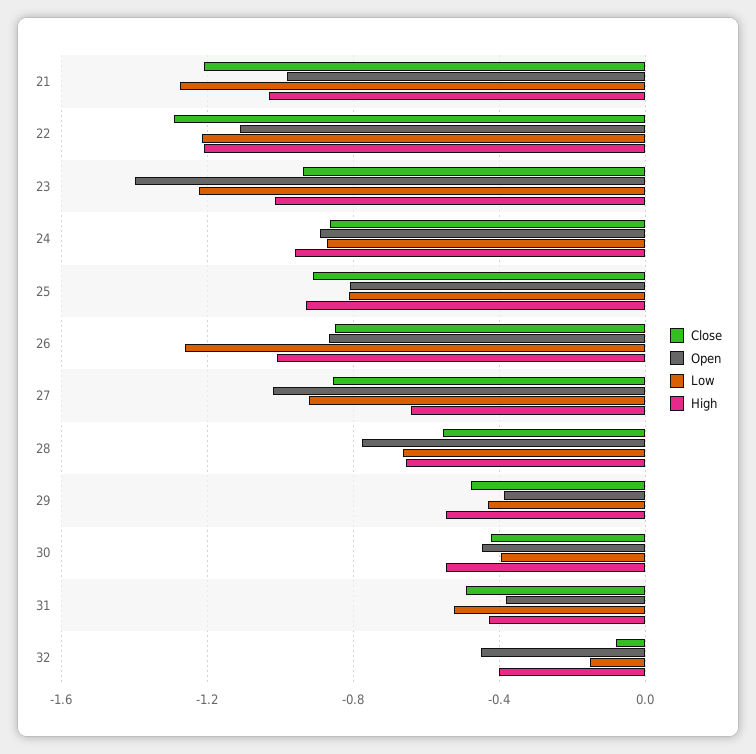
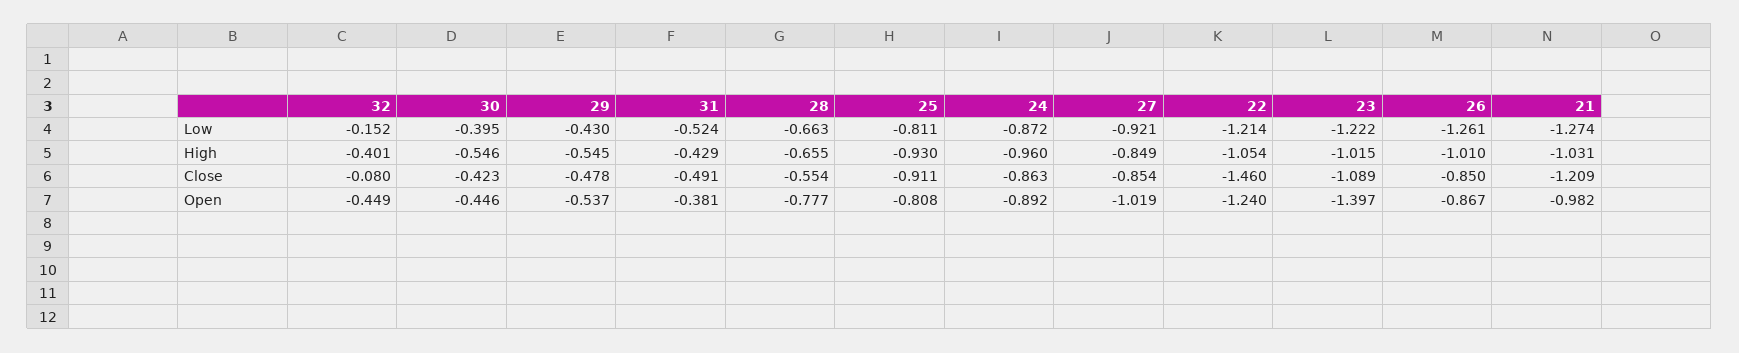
  {
    "Close": {
      "21": -1.209,
-     "22": -1.3,
+     "22": -1.46,
-     "23": -0.95,
+     "23": -1.089,
      "24": -0.863,
      "25": -0.911,
      "26": -0.85,
      "27": -0.854,
      "28": -0.554,
      "29": -0.478,
      "30": -0.423,
      "31": -0.491,
      "32": -0.08
    },
    "Open": {
      "21": -0.982,
-     "22": -1.1,
+     "22": -1.24,
      "23": -1.397,
      "24": -0.892,
      "25": -0.808,
      "26": -0.867,
      "27": -1.019,
      "28": -0.777,
-     "29": -0.4,
+     "29": -0.537,
      "30": -0.446,
      "31": -0.381,
      "32": -0.449
    },
    "Low": {
      "21": -1.274,
      "22": -1.214,
      "23": -1.222,
      "24": -0.872,
      "25": -0.811,
      "26": -1.261,
      "27": -0.921,
      "28": -0.663,
      "29": -0.43,
      "30": -0.395,
      "31": -0.524,
      "32": -0.152
    },
    "High": {
      "21": -1.031,
-     "22": -1.2,
+     "22": -1.054,
      "23": -1.015,
      "24": -0.96,
      "25": -0.93,
      "26": -1.01,
-     "27": -0.65,
+     "27": -0.849,
      "28": -0.655,
      "29": -0.545,
      "30": -0.546,
      "31": -0.429,
      "32": -0.401
    }
  }

